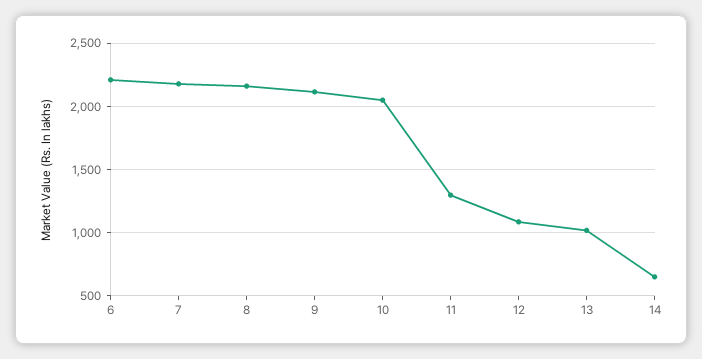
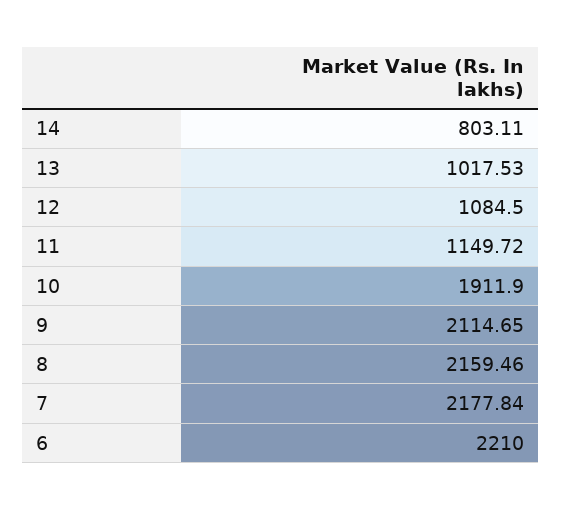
  {
    "6": 2210,
    "7": 2177.84,
    "8": 2159.46,
    "9": 2114.65,
-   "10": 2050,
+   "10": 1911.9,
-   "11": 1300,
+   "11": 1149.72,
    "12": 1084.5,
    "13": 1017.53,
-   "14": 650
+   "14": 803.11
  }

